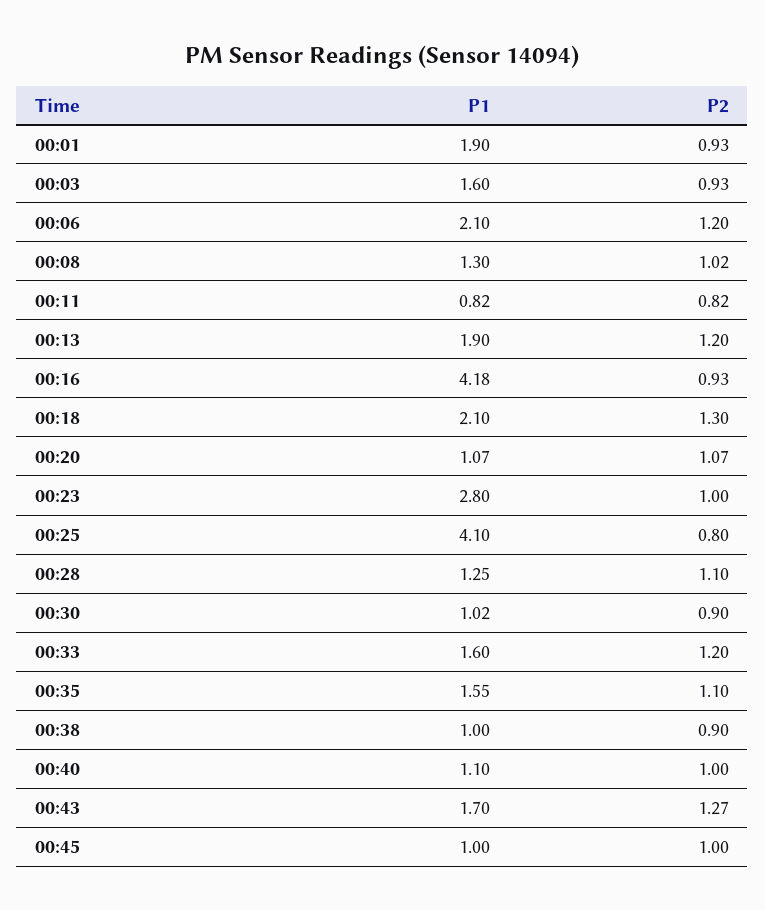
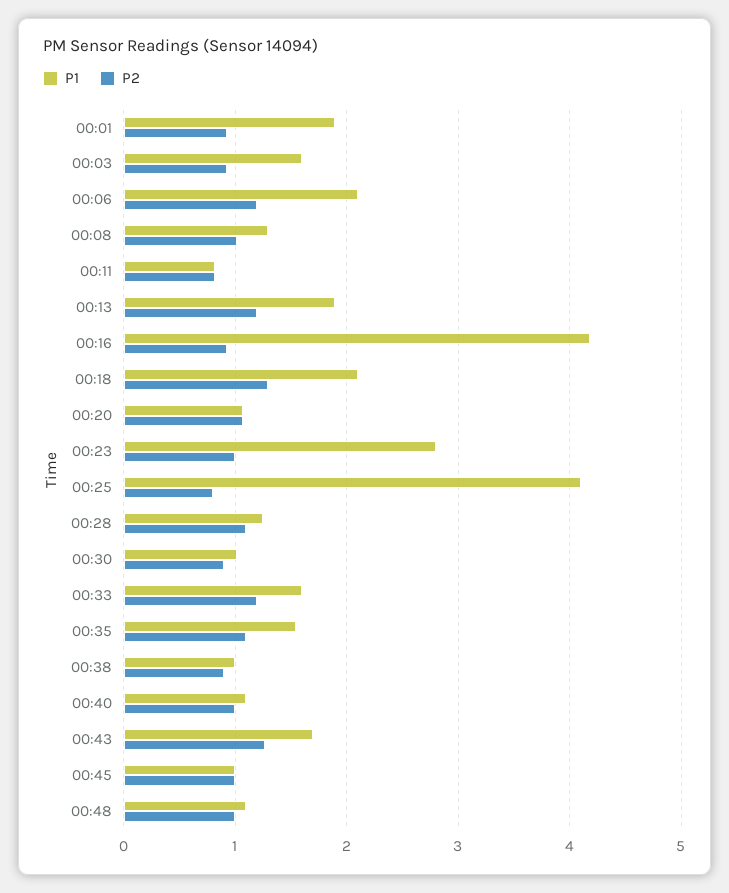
  {
    "P1": {
      "00:01": 1.9,
      "00:03": 1.6,
      "00:06": 2.1,
      "00:08": 1.3,
      "00:11": 0.82,
      "00:13": 1.9,
      "00:16": 4.18,
      "00:18": 2.1,
      "00:20": 1.07,
      "00:23": 2.8,
      "00:25": 4.1,
      "00:28": 1.25,
      "00:30": 1.02,
      "00:33": 1.6,
      "00:35": 1.55,
      "00:38": 1,
      "00:40": 1.1,
      "00:43": 1.7,
-     "00:45": 1
+     "00:45": 1,
+     "00:48": 1.1
    },
    "P2": {
      "00:01": 0.93,
      "00:03": 0.93,
      "00:06": 1.2,
      "00:08": 1.02,
      "00:11": 0.82,
      "00:13": 1.2,
      "00:16": 0.93,
      "00:18": 1.3,
      "00:20": 1.07,
      "00:23": 1,
      "00:25": 0.8,
      "00:28": 1.1,
      "00:30": 0.9,
      "00:33": 1.2,
      "00:35": 1.1,
      "00:38": 0.9,
      "00:40": 1,
      "00:43": 1.27,
-     "00:45": 1
+     "00:45": 1,
+     "00:48": 1
    }
  }

